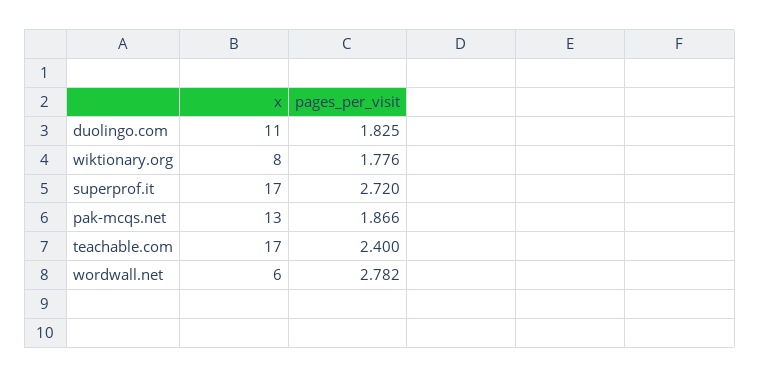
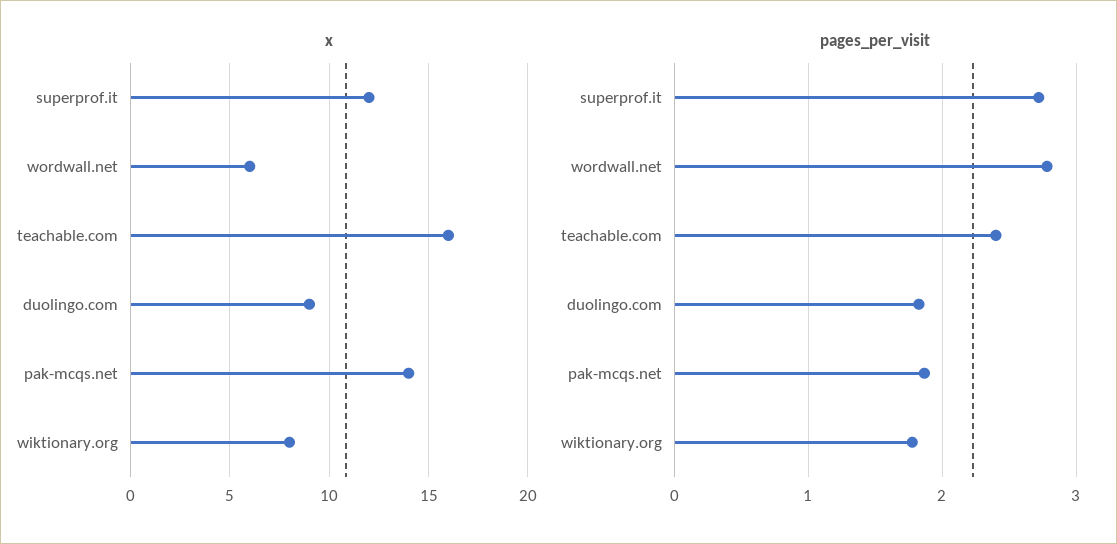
  {
    "x": {
-     "duolingo.com": 11,
+     "duolingo.com": 9,
      "wiktionary.org": 8,
-     "superprof.it": 17,
+     "superprof.it": 12,
-     "pak-mcqs.net": 13,
+     "pak-mcqs.net": 14,
-     "teachable.com": 17,
+     "teachable.com": 16,
      "wordwall.net": 6
    },
    "pages_per_visit": {
      "duolingo.com": 1.825,
      "wiktionary.org": 1.776,
      "superprof.it": 2.72,
      "pak-mcqs.net": 1.866,
      "teachable.com": 2.4,
      "wordwall.net": 2.782
    }
  }

